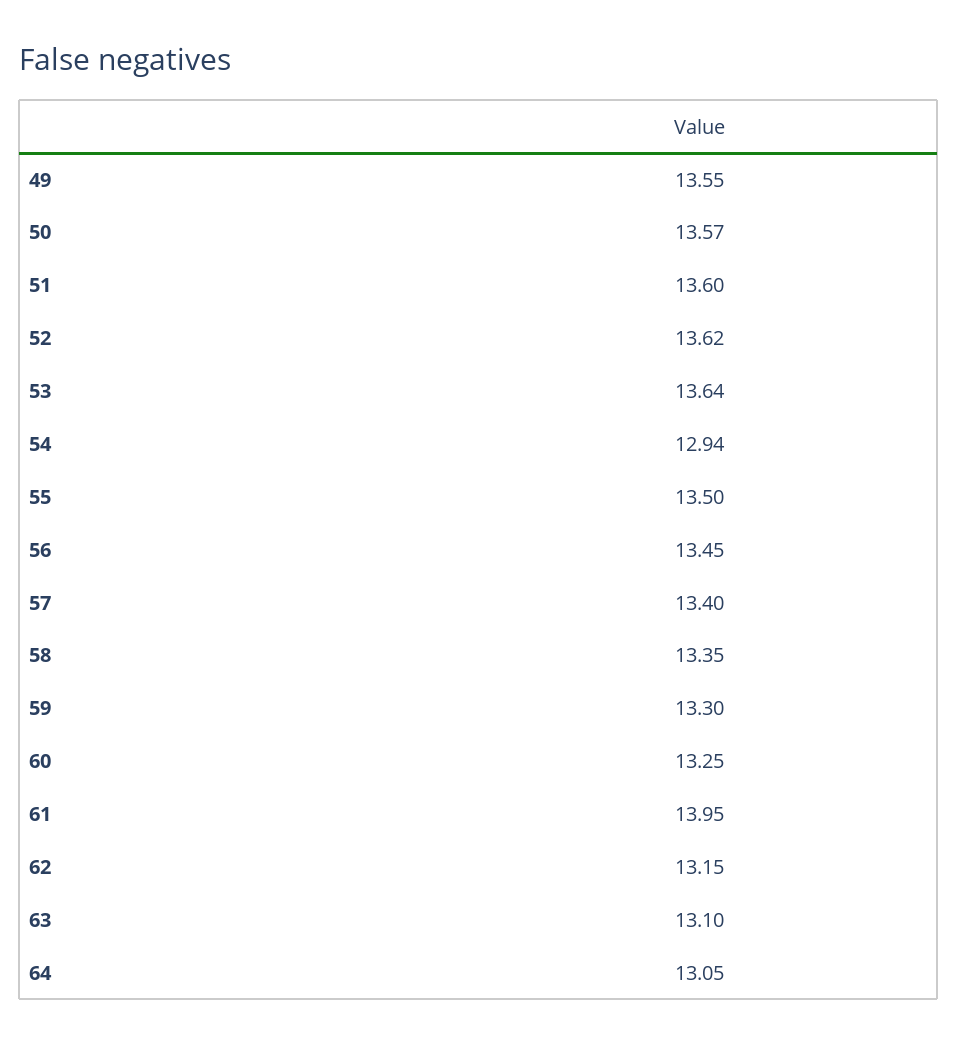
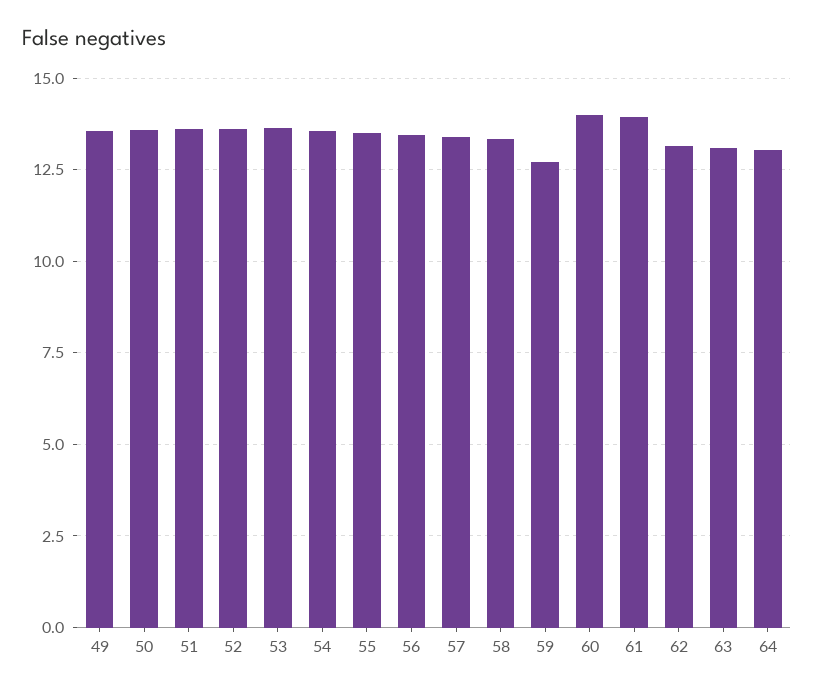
  {
    "49": 13.55,
    "50": 13.57,
    "51": 13.6,
    "52": 13.62,
    "53": 13.64,
-   "54": 12.94,
+   "54": 13.5,
    "55": 13.5,
    "56": 13.45,
    "57": 13.4,
    "58": 13.35,
-   "59": 13.3,
+   "59": 12.75,
-   "60": 13.25,
+   "60": 14,
    "61": 13.95,
    "62": 13.15,
    "63": 13.1,
    "64": 13.05
  }

